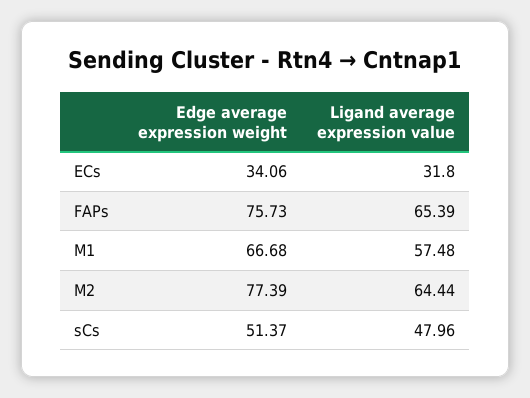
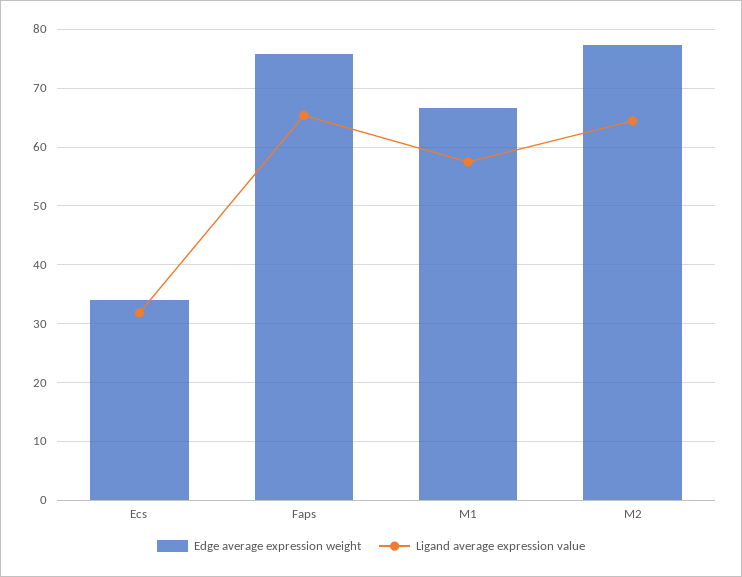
  {
    "Edge average expression weight": {
      "ECs": 34.06,
      "FAPs": 75.73,
      "M1": 66.68,
-     "M2": 77.39,
+     "M2": 77.39
-     "sCs": 51.37
    },
    "Ligand average expression value": {
      "ECs": 31.8,
      "FAPs": 65.39,
      "M1": 57.48,
-     "M2": 64.44,
+     "M2": 64.44
-     "sCs": 47.96
    }
  }

